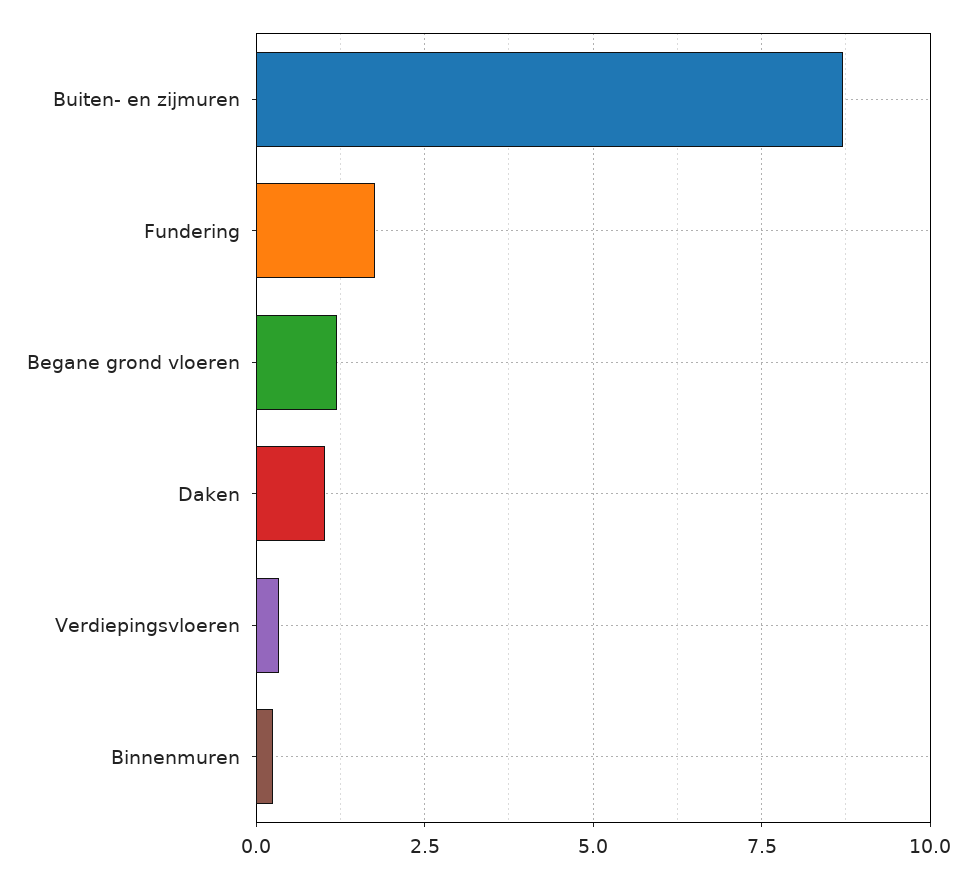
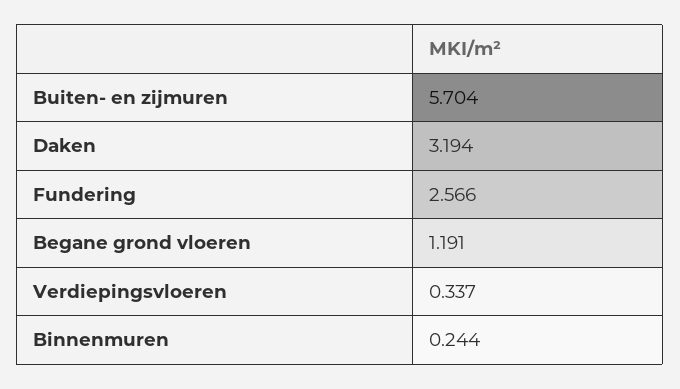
  {
-   "Buiten- en zijmuren": 8.75,
+   "Buiten- en zijmuren": 5.704,
-   "Fundering": 1.75,
+   "Fundering": 2.566,
    "Begane grond vloeren": 1.191,
-   "Daken": 1,
+   "Daken": 3.194,
    "Verdiepingsvloeren": 0.337,
    "Binnenmuren": 0.244
  }

